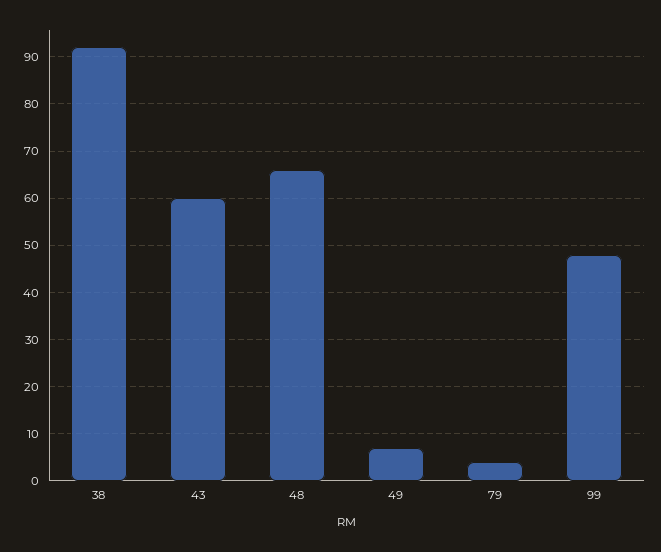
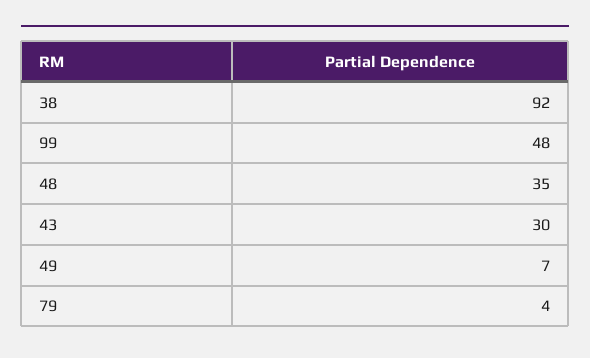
  {
    "38": 92,
-   "43": 60,
+   "43": 30,
-   "48": 65,
+   "48": 35,
    "49": 7,
    "79": 4,
    "99": 48
  }

